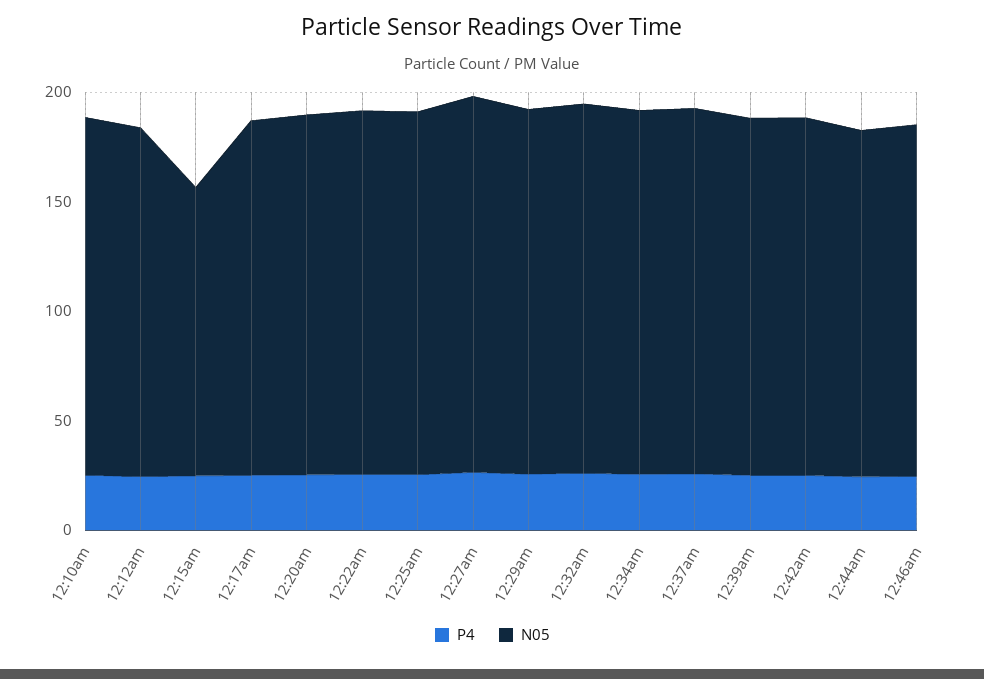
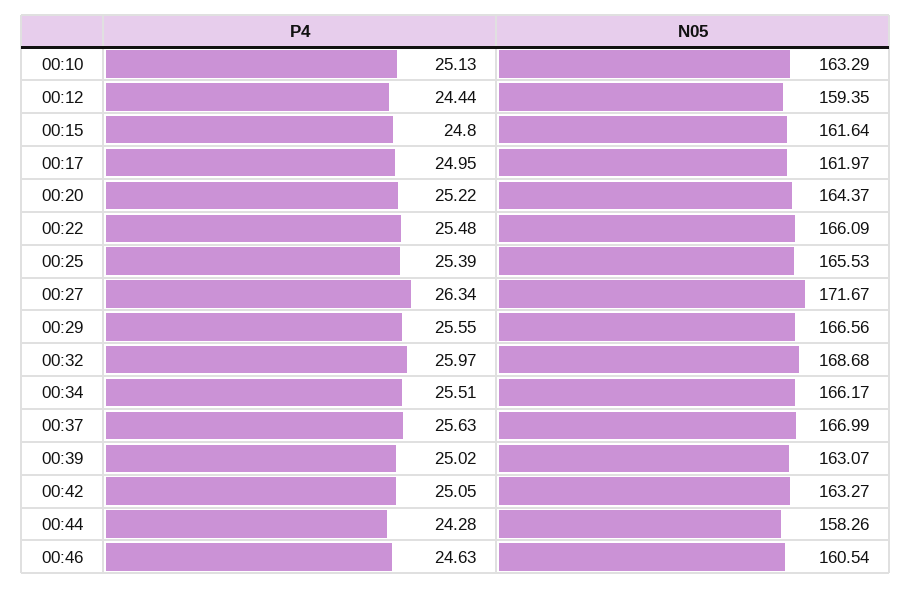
  {
    "P4": {
      "12:10am": 25.13,
      "12:12am": 24.44,
      "12:15am": 24.8,
      "12:17am": 24.95,
      "12:20am": 25.22,
      "12:22am": 25.48,
      "12:25am": 25.39,
      "12:27am": 26.34,
      "12:29am": 25.55,
      "12:32am": 25.97,
      "12:34am": 25.51,
      "12:37am": 25.63,
      "12:39am": 25.02,
      "12:42am": 25.05,
      "12:44am": 24.28,
      "12:46am": 24.63
    },
    "N05": {
      "12:10am": 163.29,
      "12:12am": 159.35,
-     "12:15am": 130,
+     "12:15am": 161.64,
      "12:17am": 161.97,
      "12:20am": 164.37,
      "12:22am": 166.09,
      "12:25am": 165.53,
      "12:27am": 171.67,
      "12:29am": 166.56,
      "12:32am": 168.68,
      "12:34am": 166.17,
      "12:37am": 166.99,
      "12:39am": 163.07,
      "12:42am": 163.27,
      "12:44am": 158.26,
      "12:46am": 160.54
    }
  }

